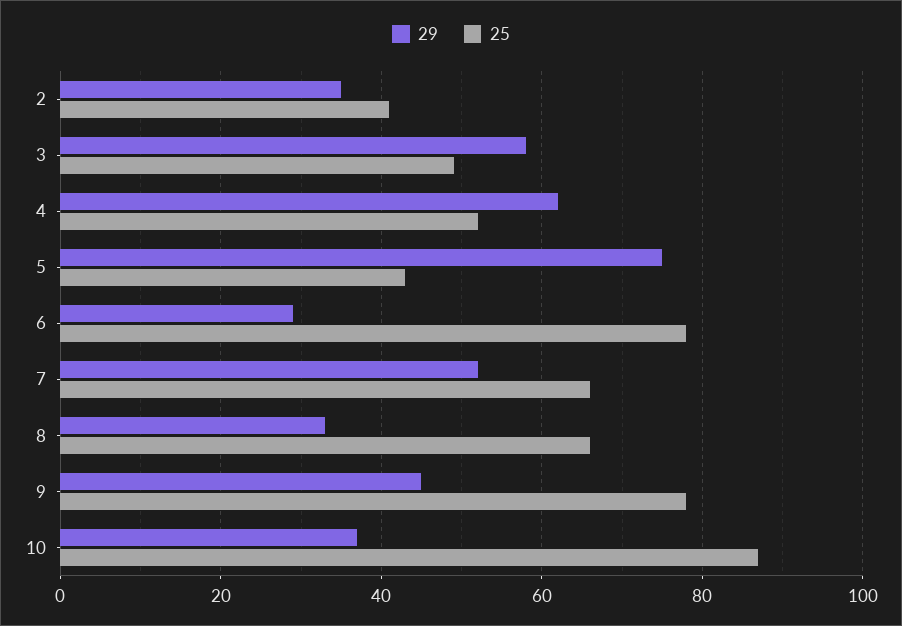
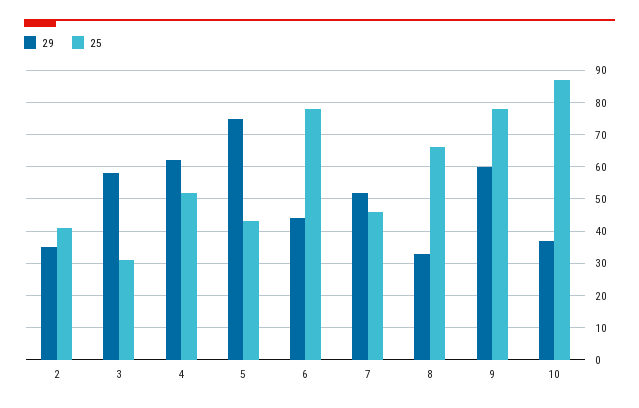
  {
    "29": {
      "2": 35,
      "3": 60,
      "4": 60,
      "5": 75,
-     "6": 30,
+     "6": 45,
      "7": 50,
      "8": 35,
-     "9": 45,
+     "9": 60,
      "10": 35
    },
    "25": {
      "2": 40,
-     "3": 50,
+     "3": 30,
      "4": 50,
      "5": 45,
      "6": 80,
-     "7": 65,
+     "7": 45,
      "8": 65,
      "9": 80,
      "10": 85
    }
  }

